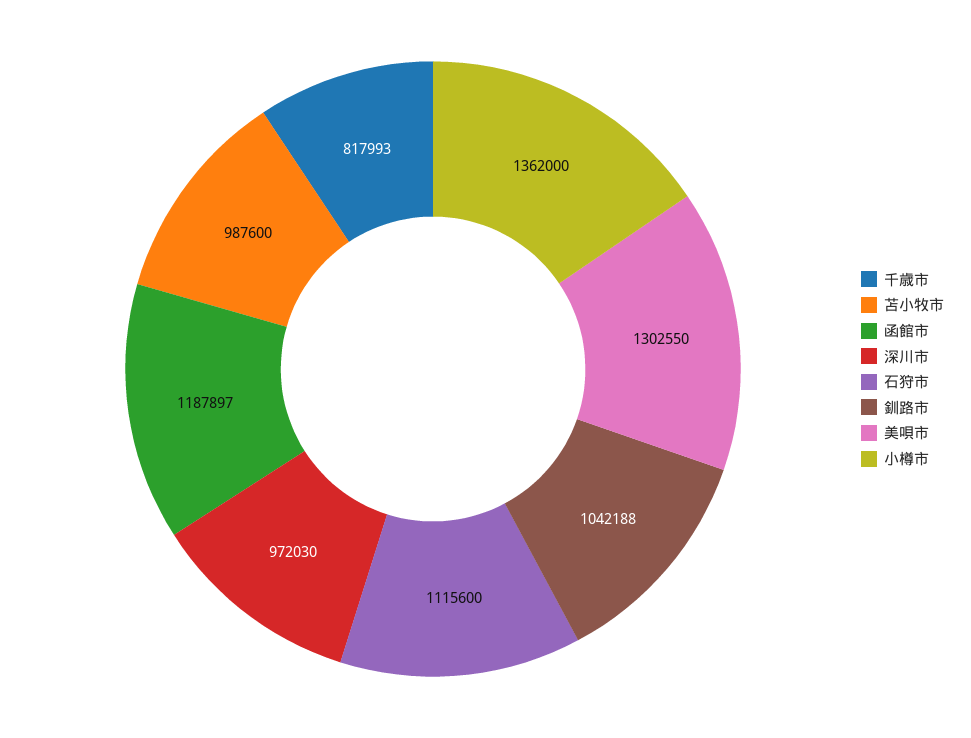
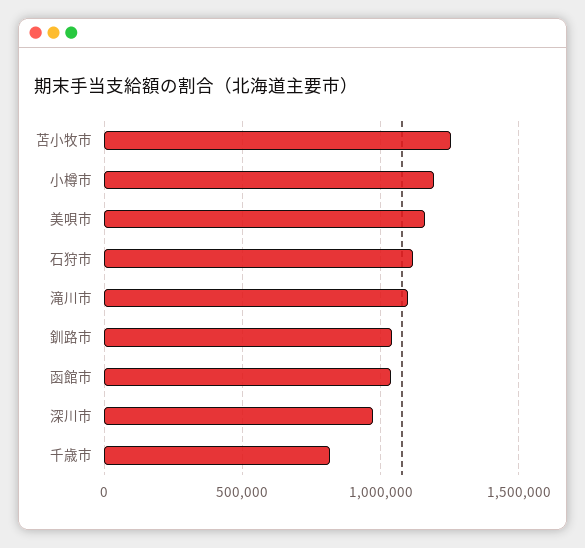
  {
    "千歳市": 817993,
-   "苫小牧市": 987600,
+   "苫小牧市": 1250000,
-   "函館市": 1187897,
+   "函館市": 1050000,
    "深川市": 972030,
    "石狩市": 1115600,
    "釧路市": 1042188,
-   "美唄市": 1302550,
+   "美唄市": 1150000,
-   "小樽市": 1362000
+   "小樽市": 1200000,
+   "滝川市": 1100000
  }

